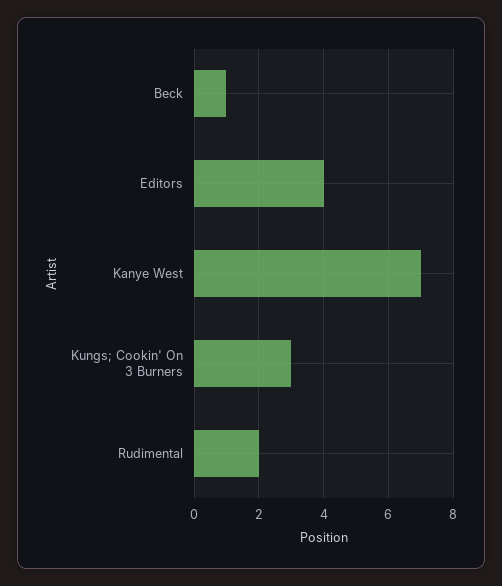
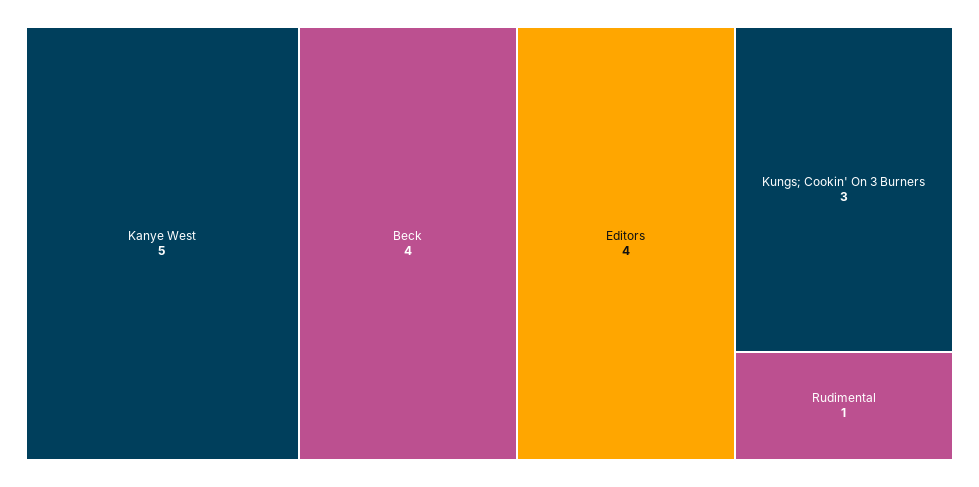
  {
-   "Beck": 1,
+   "Beck": 4,
    "Editors": 4,
-   "Kanye West": 7,
+   "Kanye West": 5,
    "Kungs; Cookin' On 3 Burners": 3,
-   "Rudimental": 2
+   "Rudimental": 1
  }

